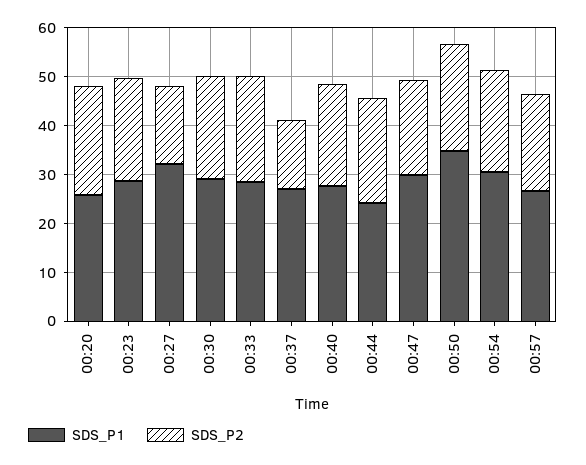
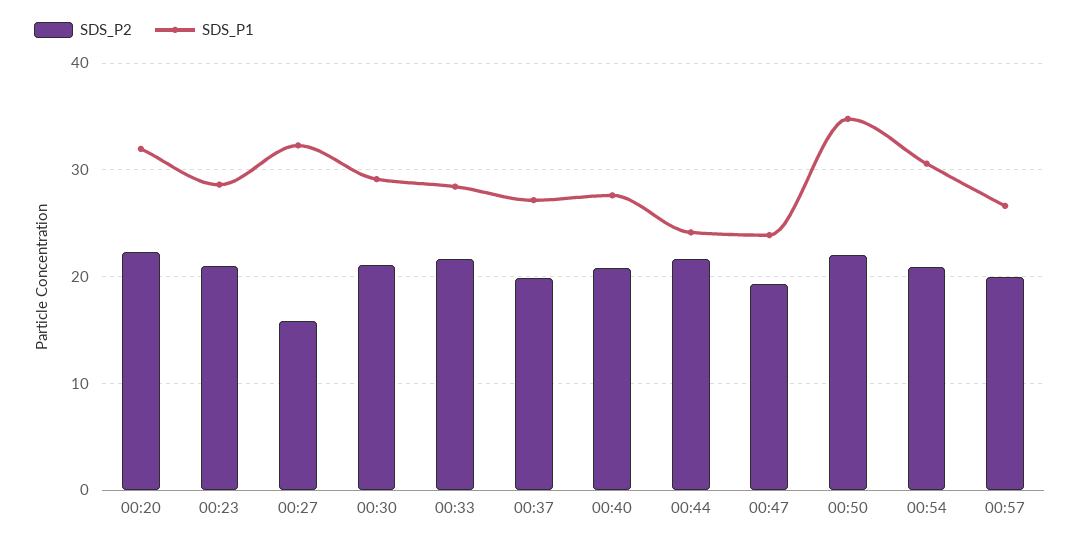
  {
    "SDS_P1": {
-     "00:20": 26,
+     "00:20": 32,
      "00:23": 29,
      "00:27": 32,
      "00:30": 29,
      "00:33": 28,
      "00:37": 27,
      "00:40": 28,
      "00:44": 24,
-     "00:47": 30,
+     "00:47": 24,
      "00:50": 35,
      "00:54": 31,
      "00:57": 27
    },
    "SDS_P2": {
      "00:20": 22,
      "00:23": 21,
      "00:27": 16,
      "00:30": 21,
      "00:33": 22,
-     "00:37": 14,
+     "00:37": 20,
      "00:40": 21,
      "00:44": 22,
      "00:47": 19,
      "00:50": 22,
      "00:54": 21,
      "00:57": 20
    }
  }

